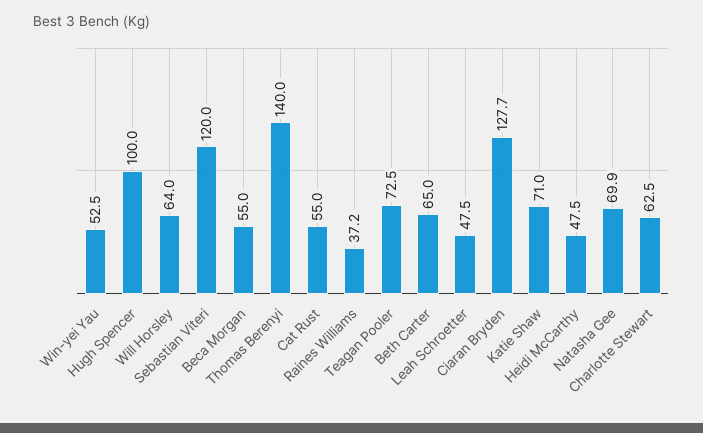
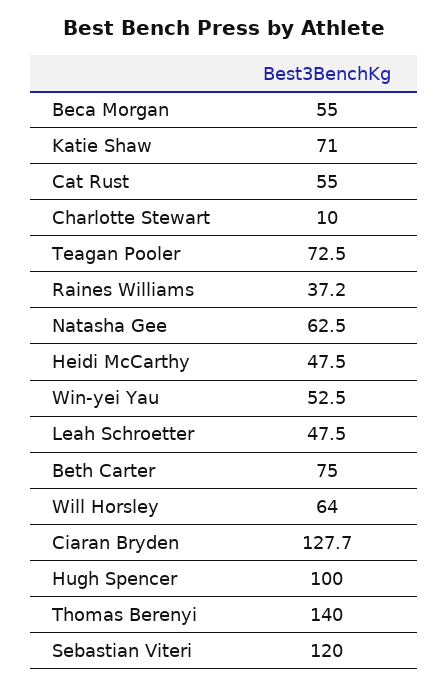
  {
    "Win-yei Yau": 52.5,
    "Hugh Spencer": 100,
    "Will Horsley": 64,
    "Sebastian Viteri": 120,
    "Beca Morgan": 55,
    "Thomas Berenyi": 140,
    "Cat Rust": 55,
    "Raines Williams": 37.2,
    "Teagan Pooler": 72.5,
-   "Beth Carter": 65,
+   "Beth Carter": 75,
    "Leah Schroetter": 47.5,
    "Ciaran Bryden": 127.7,
    "Katie Shaw": 71,
    "Heidi McCarthy": 47.5,
-   "Natasha Gee": 69.9,
+   "Natasha Gee": 62.5,
-   "Charlotte Stewart": 62.5
+   "Charlotte Stewart": 10
  }

